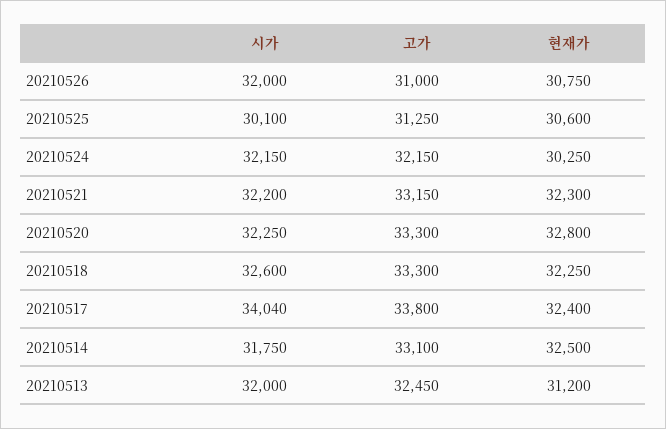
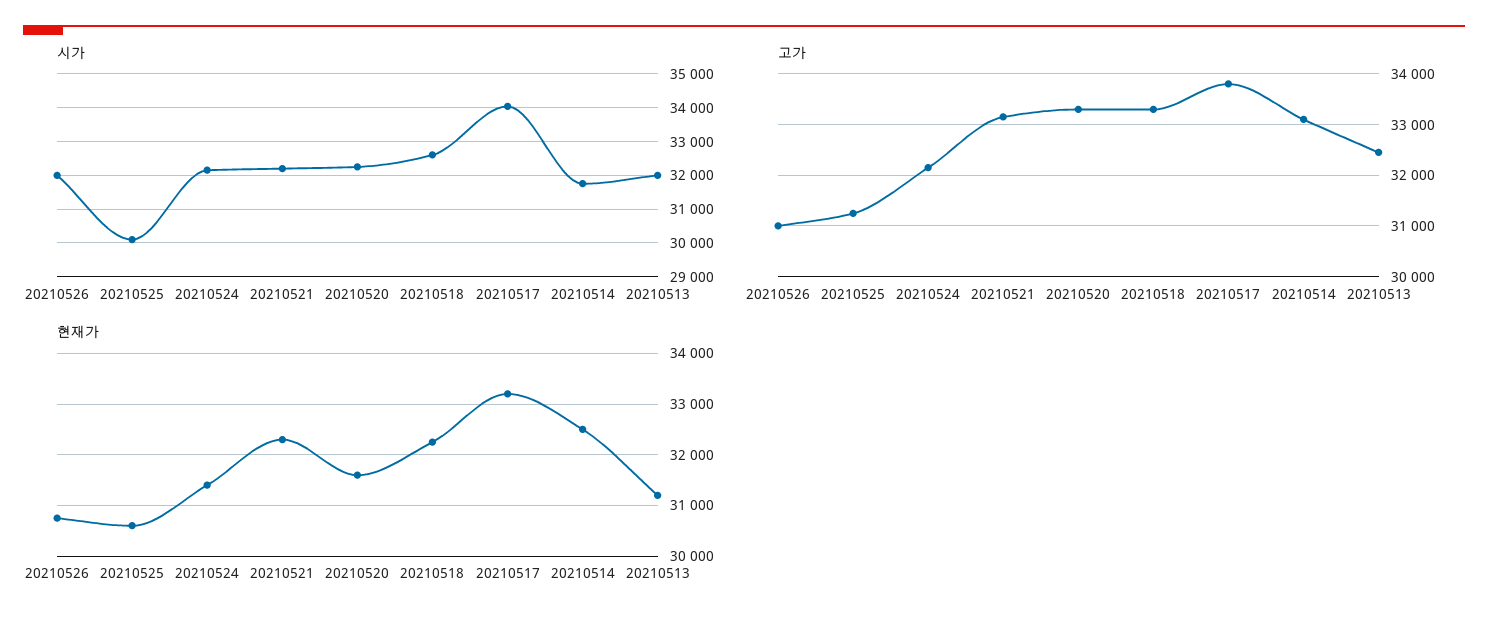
  {
    "시가": {
      "20210526": 32000,
      "20210525": 30100,
      "20210524": 32150,
      "20210521": 32200,
      "20210520": 32250,
      "20210518": 32600,
      "20210517": 34040,
      "20210514": 31750,
      "20210513": 32000
    },
    "고가": {
      "20210526": 31000,
      "20210525": 31250,
      "20210524": 32150,
      "20210521": 33150,
      "20210520": 33300,
      "20210518": 33300,
      "20210517": 33800,
      "20210514": 33100,
      "20210513": 32450
    },
    "현재가": {
      "20210526": 30750,
      "20210525": 30600,
-     "20210524": 30250,
+     "20210524": 31400,
      "20210521": 32300,
-     "20210520": 32800,
+     "20210520": 31600,
      "20210518": 32250,
-     "20210517": 32400,
+     "20210517": 33200,
      "20210514": 32500,
      "20210513": 31200
    }
  }

